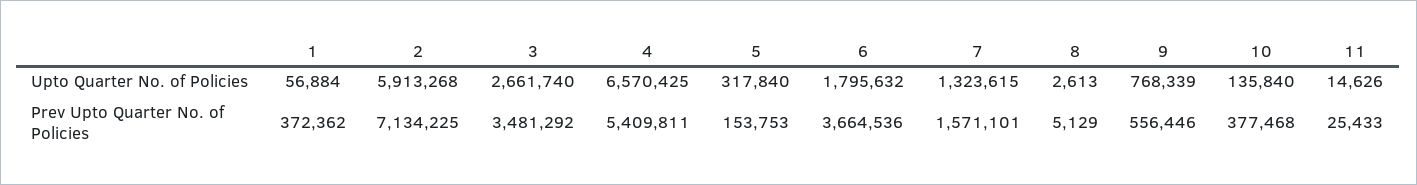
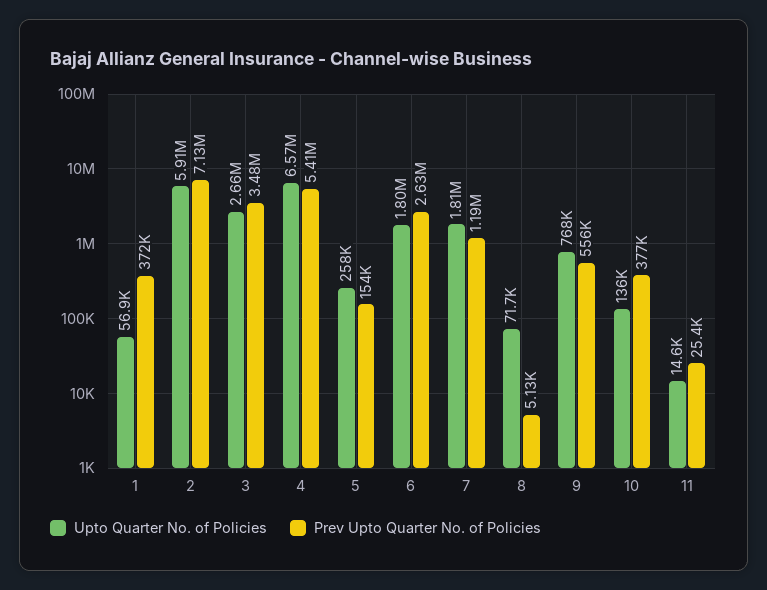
  {
    "Upto Quarter No. of Policies": {
      "1": 56884,
      "2": 5913268,
      "3": 2661740,
      "4": 6570425,
-     "5": 317840,
+     "5": 258000,
      "6": 1795632,
-     "7": 1323615,
+     "7": 1810000,
-     "8": 2613,
+     "8": 71700,
      "9": 768339,
      "10": 135840,
      "11": 14626
    },
    "Prev Upto Quarter No. of Policies": {
      "1": 372362,
      "2": 7134225,
      "3": 3481292,
      "4": 5409811,
      "5": 153753,
-     "6": 3664536,
+     "6": 2630000,
-     "7": 1571101,
+     "7": 1190000,
      "8": 5129,
      "9": 556446,
      "10": 377468,
      "11": 25433
    }
  }

